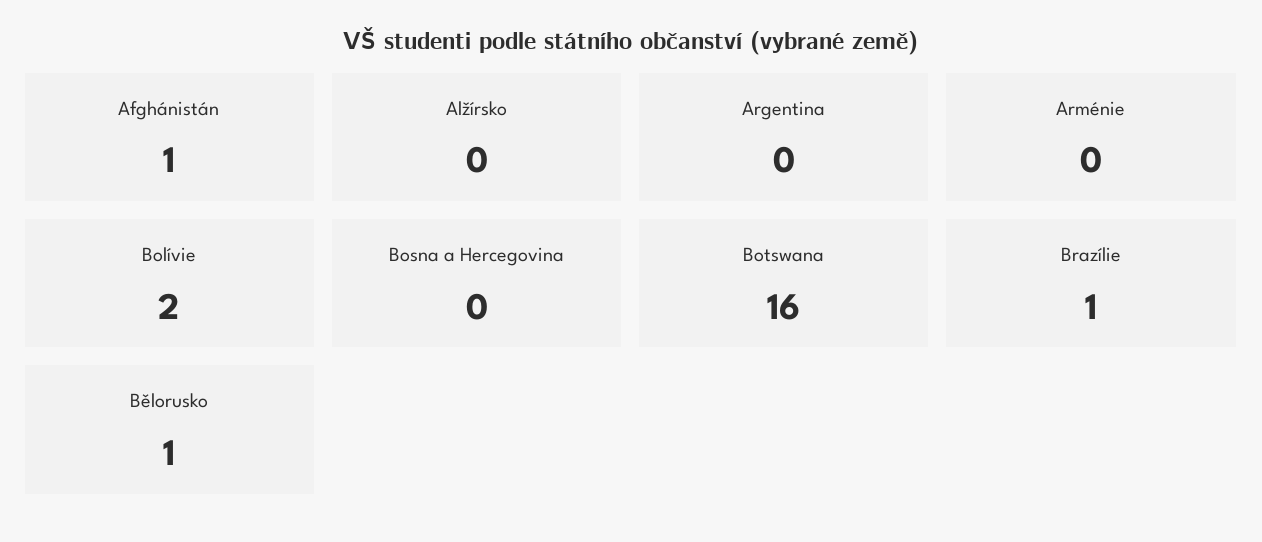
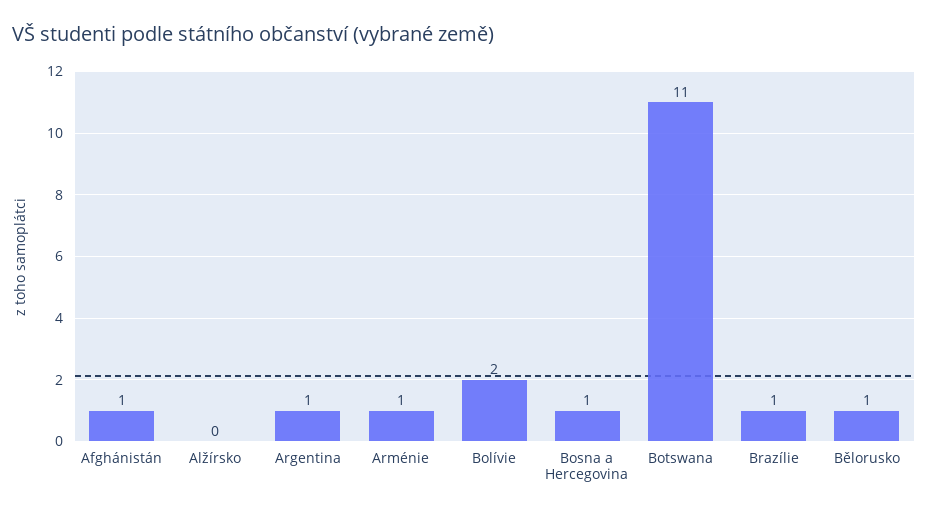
  {
    "Afghánistán": 1,
    "Alžírsko": 0,
-   "Argentina": 0,
+   "Argentina": 1,
-   "Arménie": 0,
+   "Arménie": 1,
    "Bolívie": 2,
-   "Bosna a Hercegovina": 0,
+   "Bosna a Hercegovina": 1,
-   "Botswana": 16,
+   "Botswana": 11,
    "Brazílie": 1,
    "Bělorusko": 1
  }

